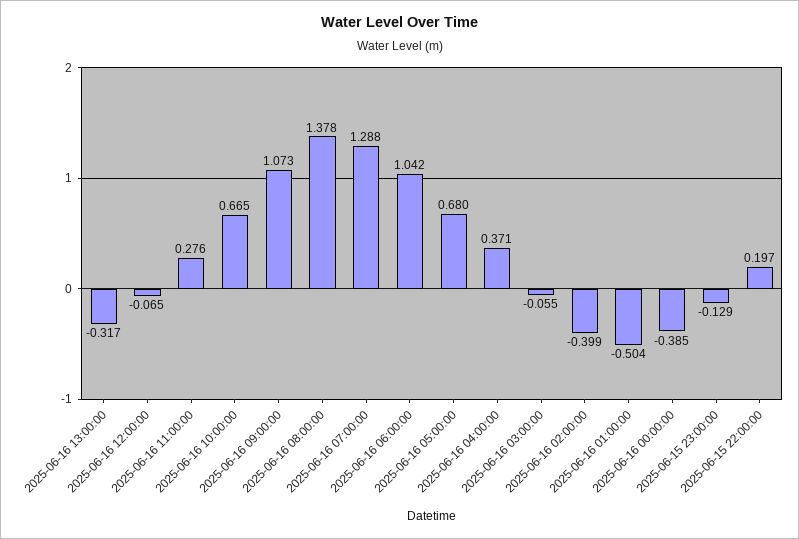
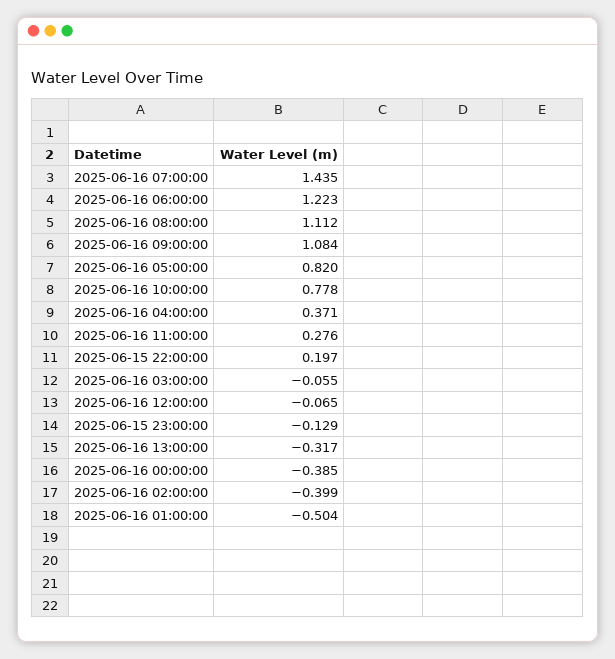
  {
    "2025-06-16 13:00:00": -0.317,
    "2025-06-16 12:00:00": -0.065,
    "2025-06-16 11:00:00": 0.276,
-   "2025-06-16 10:00:00": 0.665,
+   "2025-06-16 10:00:00": 0.778,
-   "2025-06-16 09:00:00": 1.073,
+   "2025-06-16 09:00:00": 1.084,
-   "2025-06-16 08:00:00": 1.378,
+   "2025-06-16 08:00:00": 1.112,
-   "2025-06-16 07:00:00": 1.288,
+   "2025-06-16 07:00:00": 1.435,
-   "2025-06-16 06:00:00": 1.042,
+   "2025-06-16 06:00:00": 1.223,
-   "2025-06-16 05:00:00": 0.68,
+   "2025-06-16 05:00:00": 0.82,
    "2025-06-16 04:00:00": 0.371,
    "2025-06-16 03:00:00": -0.055,
    "2025-06-16 02:00:00": -0.399,
    "2025-06-16 01:00:00": -0.504,
    "2025-06-16 00:00:00": -0.385,
    "2025-06-15 23:00:00": -0.129,
    "2025-06-15 22:00:00": 0.197
  }

